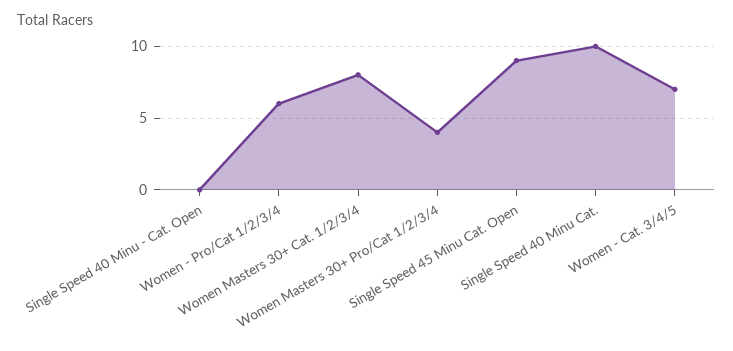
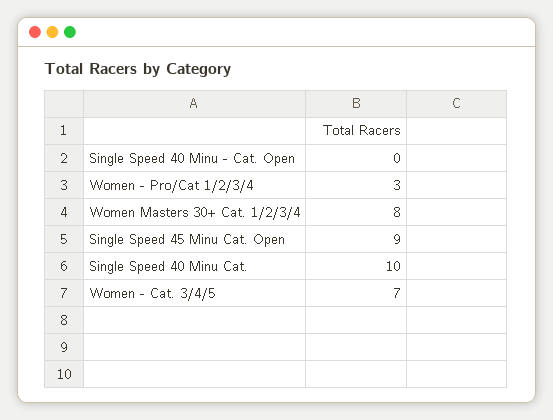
  {
    "Single Speed 40 Minu - Cat. Open": 0,
-   "Women - Pro/Cat 1/2/3/4": 6,
+   "Women - Pro/Cat 1/2/3/4": 3,
    "Women Masters 30+ Cat. 1/2/3/4": 8,
-   "Women Masters 30+ Pro/Cat 1/2/3/4": 4,
    "Single Speed 45 Minu Cat. Open": 9,
    "Single Speed 40 Minu Cat.": 10,
    "Women - Cat. 3/4/5": 7
  }

